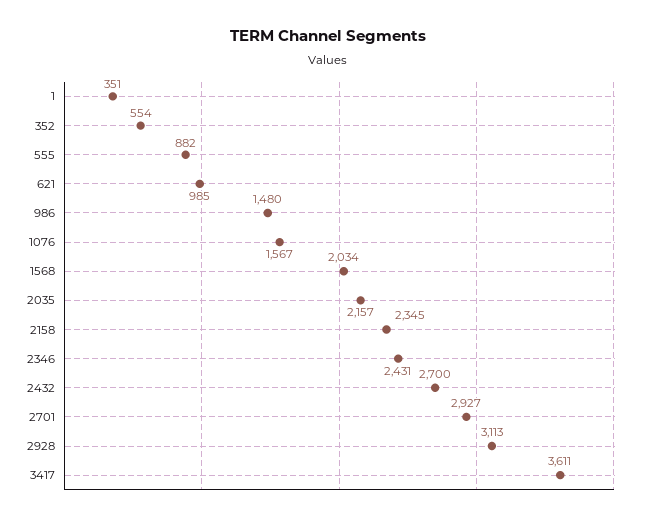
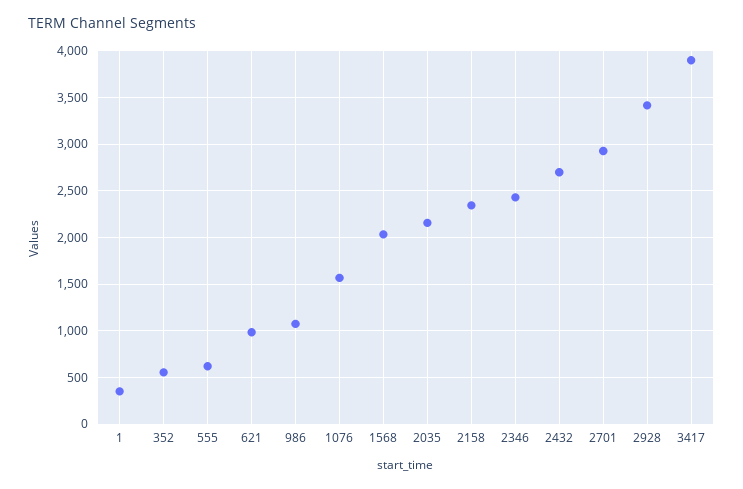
  {
    "1": 351,
    "352": 554,
-   "555": 882,
+   "555": 600,
    "621": 985,
-   "986": 1480,
+   "986": 1100,
    "1076": 1567,
    "1568": 2034,
    "2035": 2157,
    "2158": 2345,
    "2346": 2431,
    "2432": 2700,
    "2701": 2927,
-   "2928": 3113,
+   "2928": 3400,
-   "3417": 3611
+   "3417": 3900
  }

